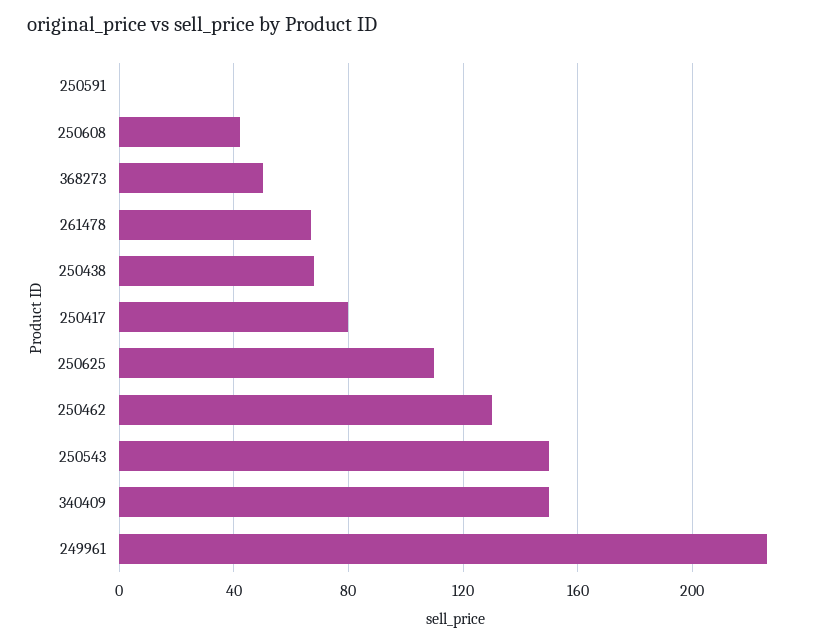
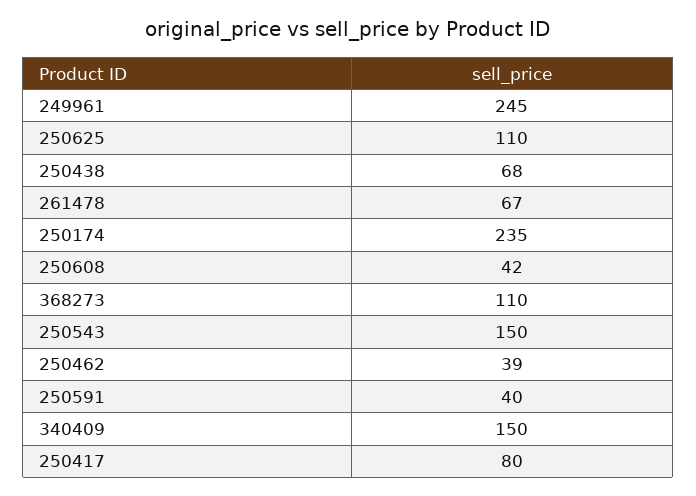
  {
-   "250591": 0,
+   "250591": 40,
    "250608": 42,
-   "368273": 50,
+   "368273": 110,
    "261478": 67,
    "250438": 68,
    "250417": 80,
    "250625": 110,
-   "250462": 130,
+   "250462": 39,
    "250543": 150,
    "340409": 150,
-   "249961": 225
+   "249961": 245,
+   "250174": 235
  }

